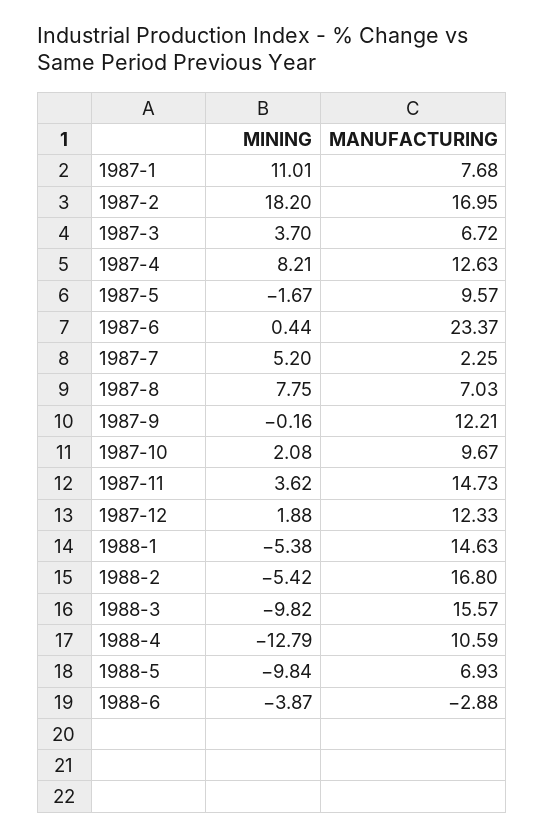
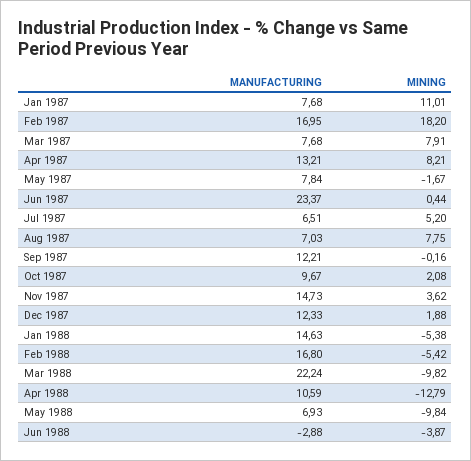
  {
    "MINING": {
      "1987-1": 11.01,
      "1987-2": 18.2,
-     "1987-3": 3.7,
+     "1987-3": 7.91,
      "1987-4": 8.21,
      "1987-5": -1.67,
      "1987-6": 0.44,
      "1987-7": 5.2,
      "1987-8": 7.75,
      "1987-9": -0.16,
      "1987-10": 2.08,
      "1987-11": 3.62,
      "1987-12": 1.88,
      "1988-1": -5.38,
      "1988-2": -5.42,
      "1988-3": -9.82,
      "1988-4": -12.79,
      "1988-5": -9.84,
      "1988-6": -3.87
    },
    "MANUFACTURING": {
      "1987-1": 7.68,
      "1987-2": 16.95,
-     "1987-3": 6.72,
+     "1987-3": 7.68,
-     "1987-4": 12.63,
+     "1987-4": 13.21,
-     "1987-5": 9.57,
+     "1987-5": 7.84,
      "1987-6": 23.37,
-     "1987-7": 2.25,
+     "1987-7": 6.51,
      "1987-8": 7.03,
      "1987-9": 12.21,
      "1987-10": 9.67,
      "1987-11": 14.73,
      "1987-12": 12.33,
      "1988-1": 14.63,
      "1988-2": 16.8,
-     "1988-3": 15.57,
+     "1988-3": 22.24,
      "1988-4": 10.59,
      "1988-5": 6.93,
      "1988-6": -2.88
    }
  }

